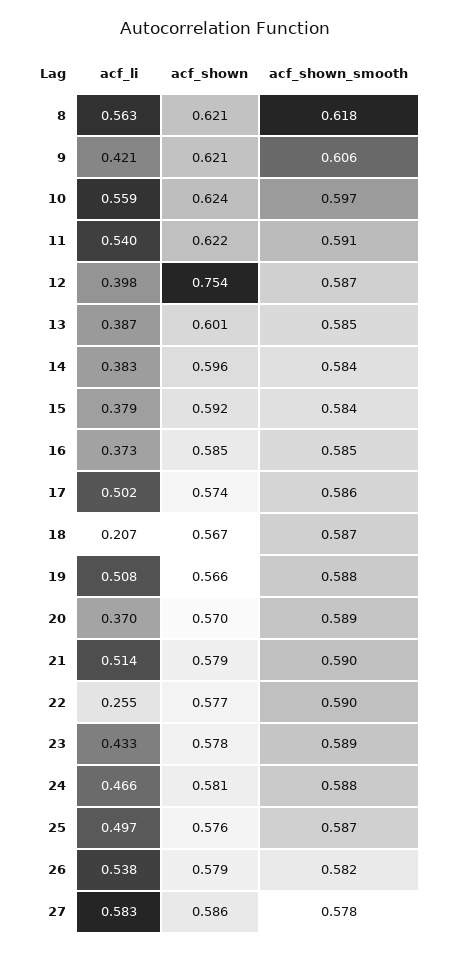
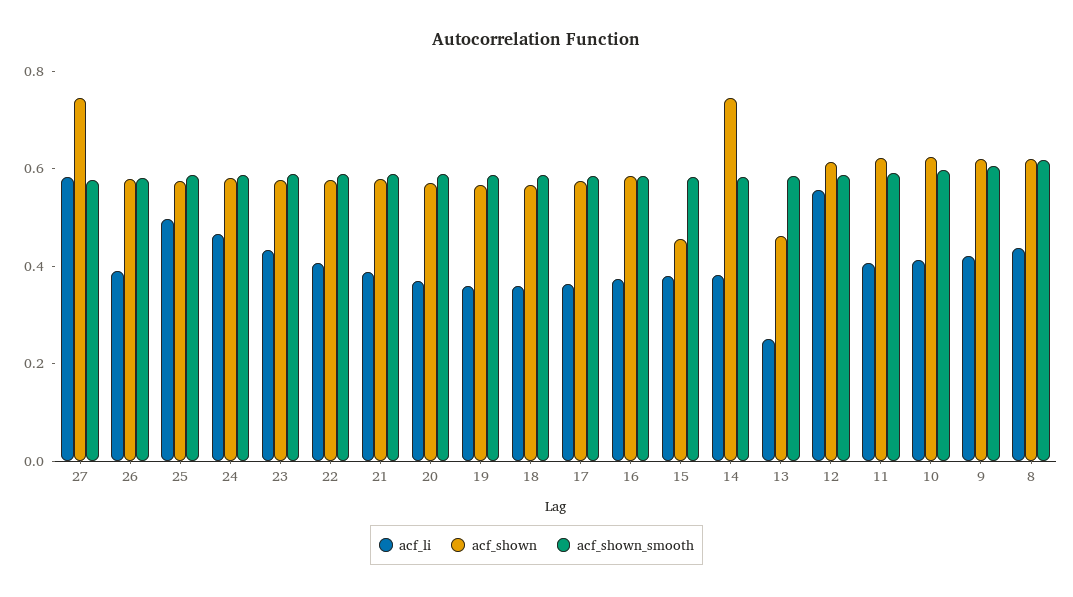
  {
    "acf_li": {
-     "8": 0.563,
+     "8": 0.45,
      "9": 0.421,
-     "10": 0.559,
+     "10": 0.4,
-     "11": 0.54,
+     "11": 0.4,
-     "12": 0.398,
+     "12": 0.55,
-     "13": 0.387,
+     "13": 0.25,
      "14": 0.383,
      "15": 0.379,
      "16": 0.373,
-     "17": 0.502,
+     "17": 0.35,
-     "18": 0.207,
+     "18": 0.35,
-     "19": 0.508,
+     "19": 0.35,
      "20": 0.37,
-     "21": 0.514,
+     "21": 0.4,
-     "22": 0.255,
+     "22": 0.4,
      "23": 0.433,
      "24": 0.466,
      "25": 0.497,
-     "26": 0.538,
+     "26": 0.4,
      "27": 0.583
    },
    "acf_shown": {
      "8": 0.621,
      "9": 0.621,
      "10": 0.624,
      "11": 0.622,
-     "12": 0.754,
+     "12": 0.6,
-     "13": 0.601,
+     "13": 0.45,
-     "14": 0.596,
+     "14": 0.75,
-     "15": 0.592,
+     "15": 0.45,
      "16": 0.585,
      "17": 0.574,
      "18": 0.567,
      "19": 0.566,
      "20": 0.57,
      "21": 0.579,
      "22": 0.577,
      "23": 0.578,
      "24": 0.581,
      "25": 0.576,
      "26": 0.579,
-     "27": 0.586
+     "27": 0.75
    },
    "acf_shown_smooth": {
      "8": 0.618,
      "9": 0.606,
      "10": 0.597,
      "11": 0.591,
      "12": 0.587,
      "13": 0.585,
      "14": 0.584,
      "15": 0.584,
      "16": 0.585,
      "17": 0.586,
      "18": 0.587,
      "19": 0.588,
      "20": 0.589,
      "21": 0.59,
      "22": 0.59,
      "23": 0.589,
      "24": 0.588,
      "25": 0.587,
      "26": 0.582,
      "27": 0.578
    }
  }

